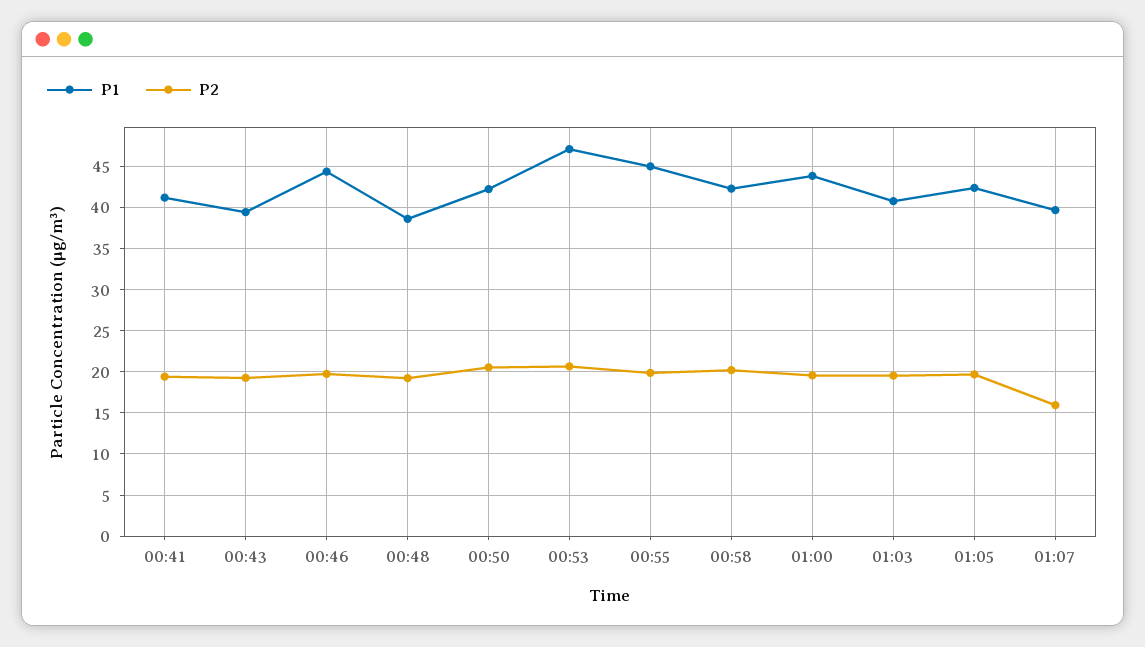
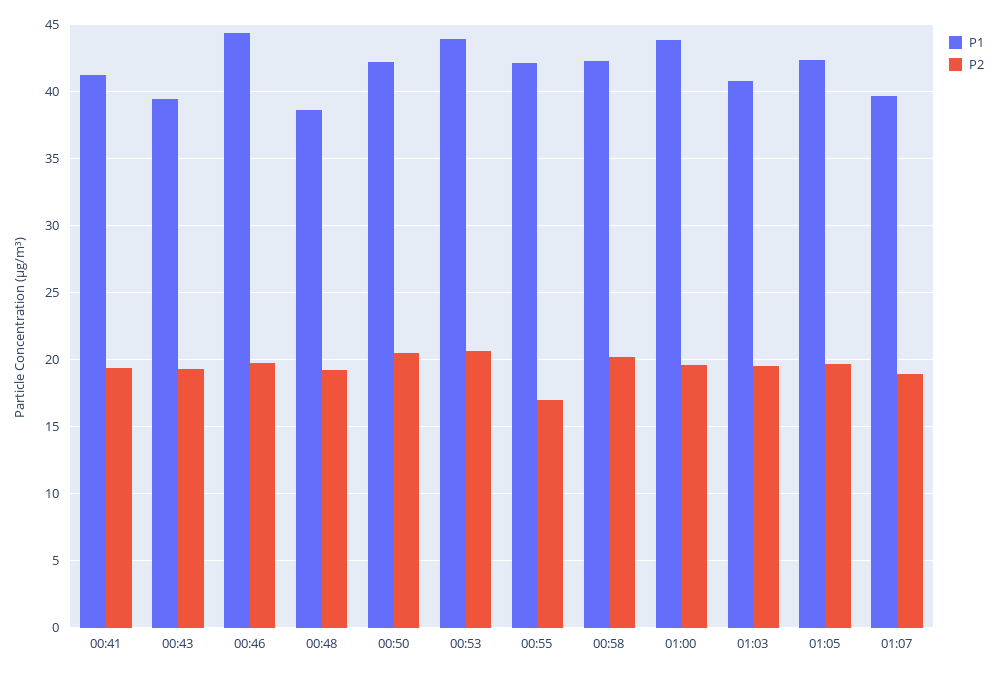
  {
    "P1": {
      "00:41": 41,
      "00:43": 39.5,
      "00:46": 44.5,
      "00:48": 38.5,
      "00:50": 42,
-     "00:53": 47,
+     "00:53": 44,
-     "00:55": 45,
+     "00:55": 42,
      "00:58": 42.5,
      "01:00": 44,
      "01:03": 41,
      "01:05": 42.5,
      "01:07": 39.5
    },
    "P2": {
      "00:41": 19.5,
      "00:43": 19.5,
      "00:46": 19.5,
      "00:48": 19,
      "00:50": 20.5,
      "00:53": 20.5,
-     "00:55": 20,
+     "00:55": 17,
      "00:58": 20,
      "01:00": 19.5,
      "01:03": 19.5,
      "01:05": 19.5,
-     "01:07": 16
+     "01:07": 19
    }
  }

